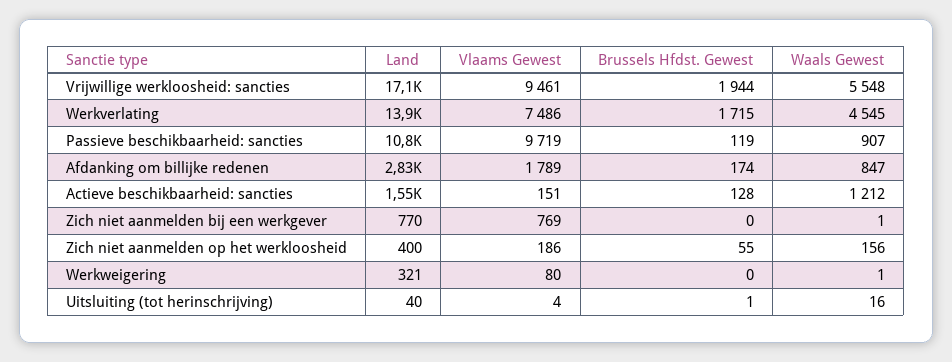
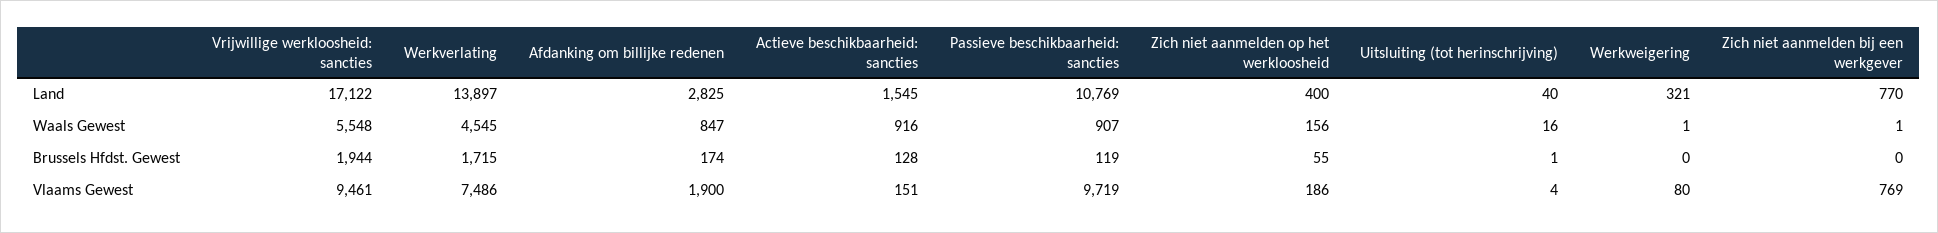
  {
    "Land": {
      "Vrijwillige werkloosheid: sancties": 17122,
      "Werkverlating": 13897,
      "Passieve beschikbaarheid: sancties": 10769,
      "Afdanking om billijke redenen": 2825,
      "Actieve beschikbaarheid: sancties": 1545,
      "Zich niet aanmelden bij een werkgever": 770,
      "Zich niet aanmelden op het werkloosheid": 400,
      "Werkweigering": 321,
      "Uitsluiting (tot herinschrijving)": 40
    },
    "Vlaams Gewest": {
      "Vrijwillige werkloosheid: sancties": 9461,
      "Werkverlating": 7486,
      "Passieve beschikbaarheid: sancties": 9719,
-     "Afdanking om billijke redenen": 1789,
+     "Afdanking om billijke redenen": 1900,
      "Actieve beschikbaarheid: sancties": 151,
      "Zich niet aanmelden bij een werkgever": 769,
      "Zich niet aanmelden op het werkloosheid": 186,
      "Werkweigering": 80,
      "Uitsluiting (tot herinschrijving)": 4
    },
    "Brussels Hfdst. Gewest": {
      "Vrijwillige werkloosheid: sancties": 1944,
      "Werkverlating": 1715,
      "Passieve beschikbaarheid: sancties": 119,
      "Afdanking om billijke redenen": 174,
      "Actieve beschikbaarheid: sancties": 128,
      "Zich niet aanmelden bij een werkgever": 0,
      "Zich niet aanmelden op het werkloosheid": 55,
      "Werkweigering": 0,
      "Uitsluiting (tot herinschrijving)": 1
    },
    "Waals Gewest": {
      "Vrijwillige werkloosheid: sancties": 5548,
      "Werkverlating": 4545,
      "Passieve beschikbaarheid: sancties": 907,
      "Afdanking om billijke redenen": 847,
-     "Actieve beschikbaarheid: sancties": 1212,
+     "Actieve beschikbaarheid: sancties": 916,
      "Zich niet aanmelden bij een werkgever": 1,
      "Zich niet aanmelden op het werkloosheid": 156,
      "Werkweigering": 1,
      "Uitsluiting (tot herinschrijving)": 16
    }
  }

